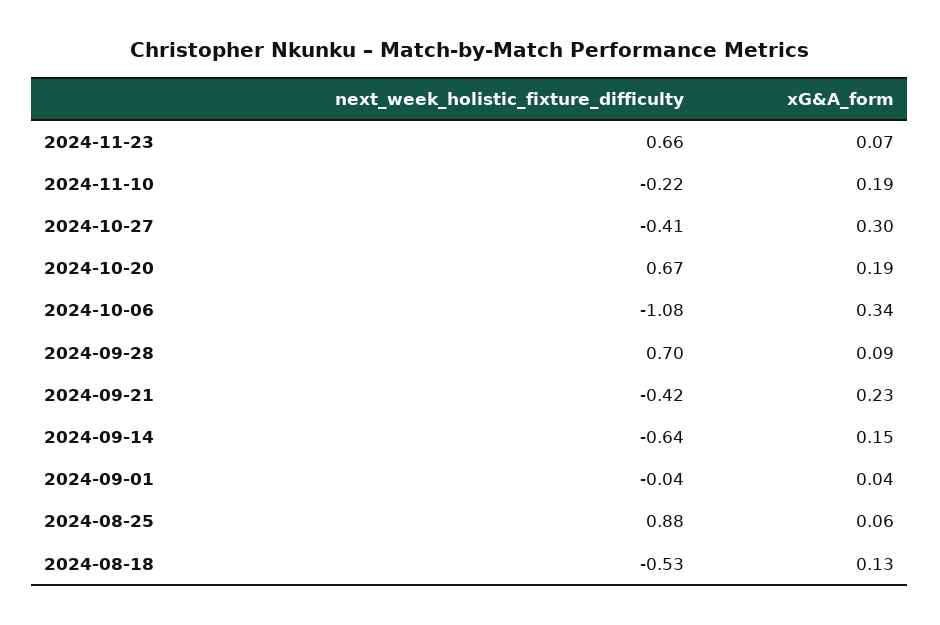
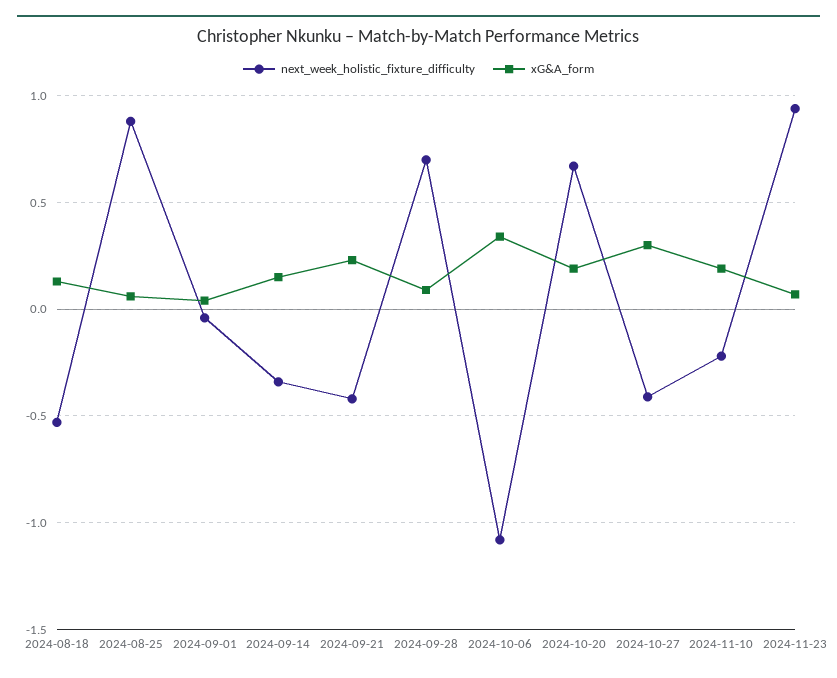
  {
    "next_week_holistic_fixture_difficulty": {
-     "2024-11-23": 0.66,
+     "2024-11-23": 0.95,
      "2024-11-10": -0.22,
      "2024-10-27": -0.41,
      "2024-10-20": 0.67,
      "2024-10-06": -1.08,
      "2024-09-28": 0.7,
      "2024-09-21": -0.42,
-     "2024-09-14": -0.64,
+     "2024-09-14": -0.35,
      "2024-09-01": -0.04,
      "2024-08-25": 0.88,
      "2024-08-18": -0.53
    },
    "xG&A_form": {
      "2024-11-23": 0.07,
      "2024-11-10": 0.19,
      "2024-10-27": 0.3,
      "2024-10-20": 0.19,
      "2024-10-06": 0.34,
      "2024-09-28": 0.09,
      "2024-09-21": 0.23,
      "2024-09-14": 0.15,
      "2024-09-01": 0.04,
      "2024-08-25": 0.06,
      "2024-08-18": 0.13
    }
  }

